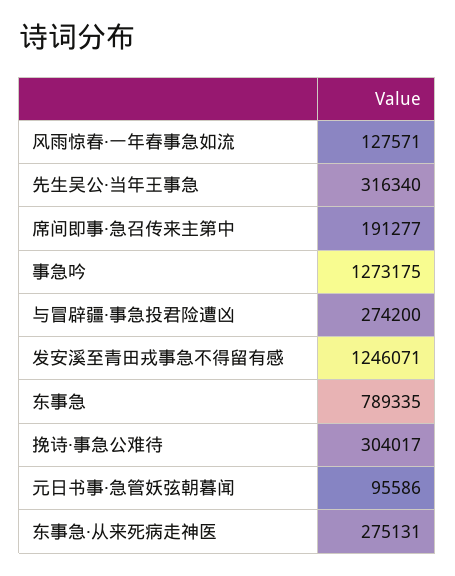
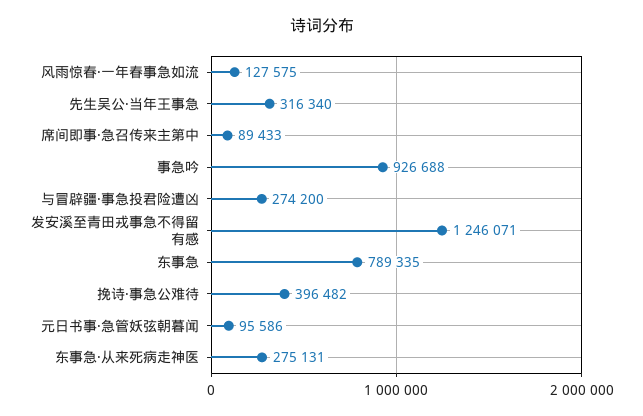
  {
-   "风雨惊春·一年春事急如流": 127571,
+   "风雨惊春·一年春事急如流": 127575,
    "先生吴公·当年王事急": 316340,
-   "席间即事·急召传来主第中": 191277,
+   "席间即事·急召传来主第中": 89433,
-   "事急吟": 1273175,
+   "事急吟": 926688,
    "与冒辟疆·事急投君险遭凶": 274200,
    "发安溪至青田戎事急不得留有感": 1246071,
    "东事急": 789335,
-   "挽诗·事急公难待": 304017,
+   "挽诗·事急公难待": 396482,
    "元日书事·急管妖弦朝暮闻": 95586,
    "东事急·从来死病走神医": 275131
  }

